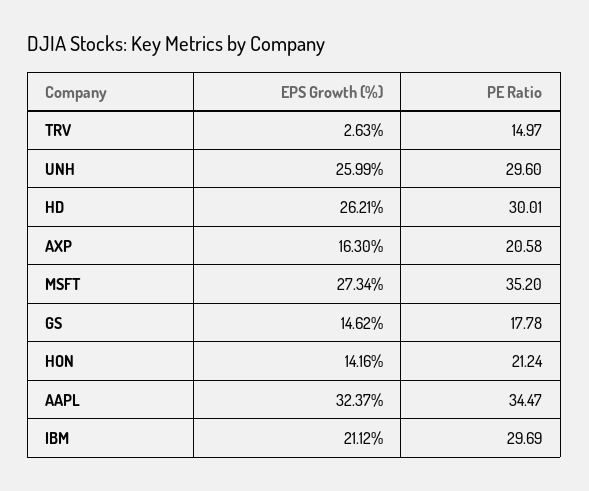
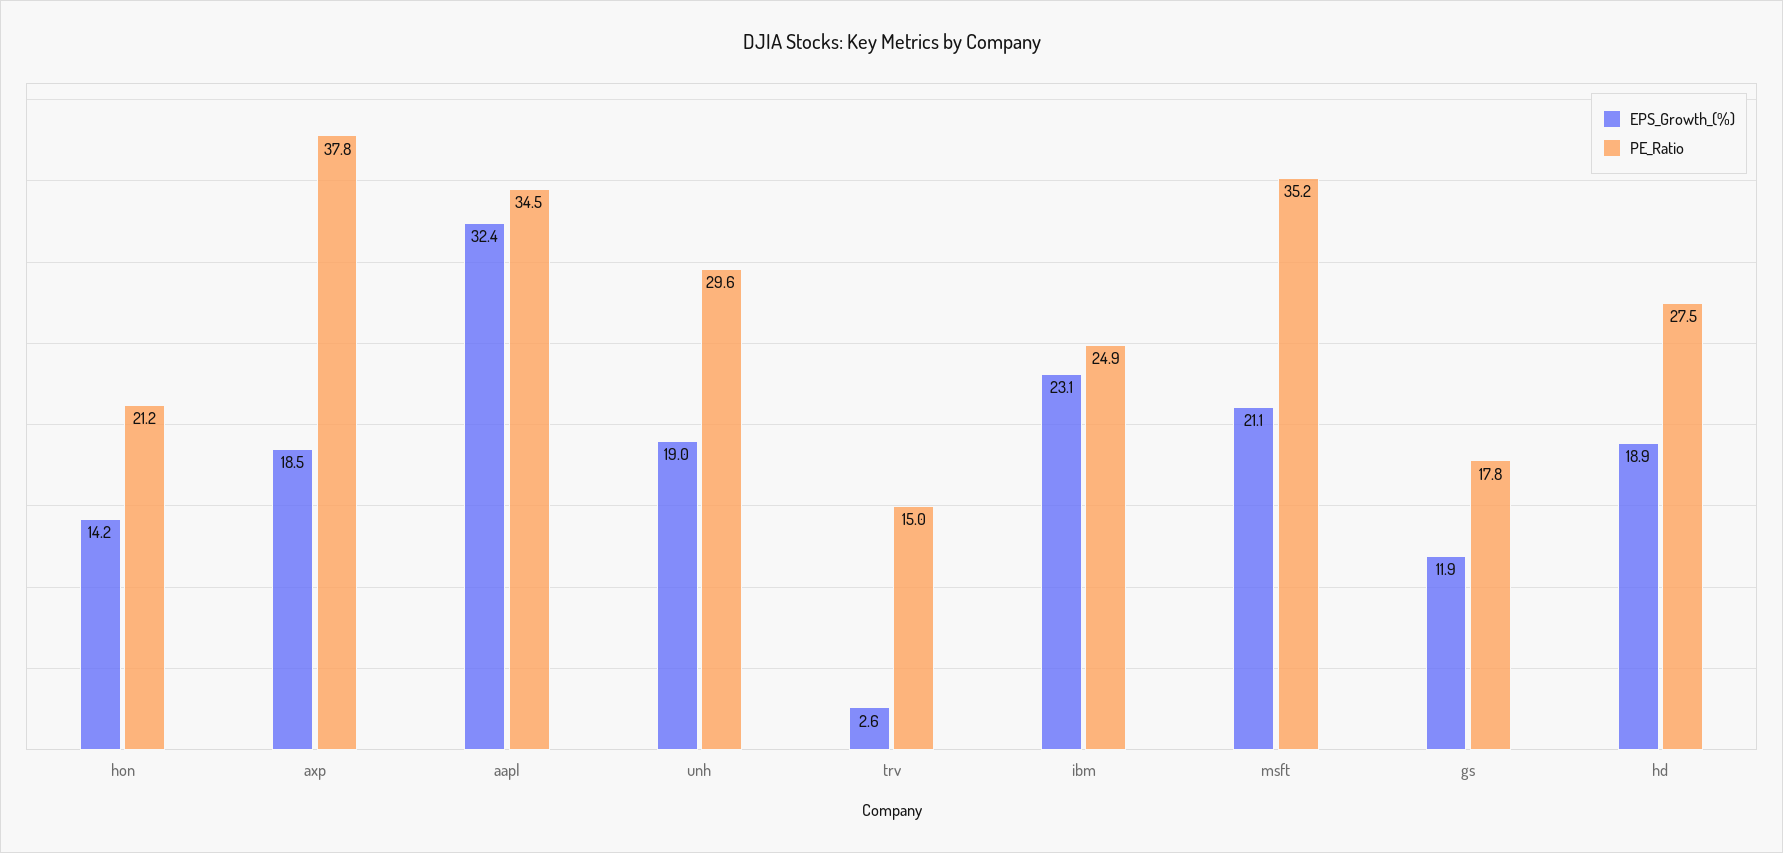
  {
    "EPS Growth (%)": {
      "TRV": 2.63,
-     "UNH": 25.99,
+     "UNH": 19,
-     "HD": 26.21,
+     "HD": 18.9,
-     "AXP": 16.3,
+     "AXP": 18.5,
-     "MSFT": 27.34,
+     "MSFT": 21.1,
-     "GS": 14.62,
+     "GS": 11.9,
      "HON": 14.16,
      "AAPL": 32.37,
-     "IBM": 21.12
+     "IBM": 23.1
    },
    "PE Ratio": {
      "TRV": 14.97,
      "UNH": 29.6,
-     "HD": 30.01,
+     "HD": 27.5,
-     "AXP": 20.58,
+     "AXP": 37.8,
      "MSFT": 35.2,
      "GS": 17.78,
      "HON": 21.24,
      "AAPL": 34.47,
-     "IBM": 29.69
+     "IBM": 24.9
    }
  }

